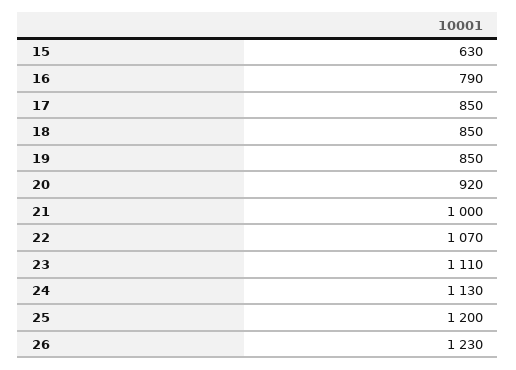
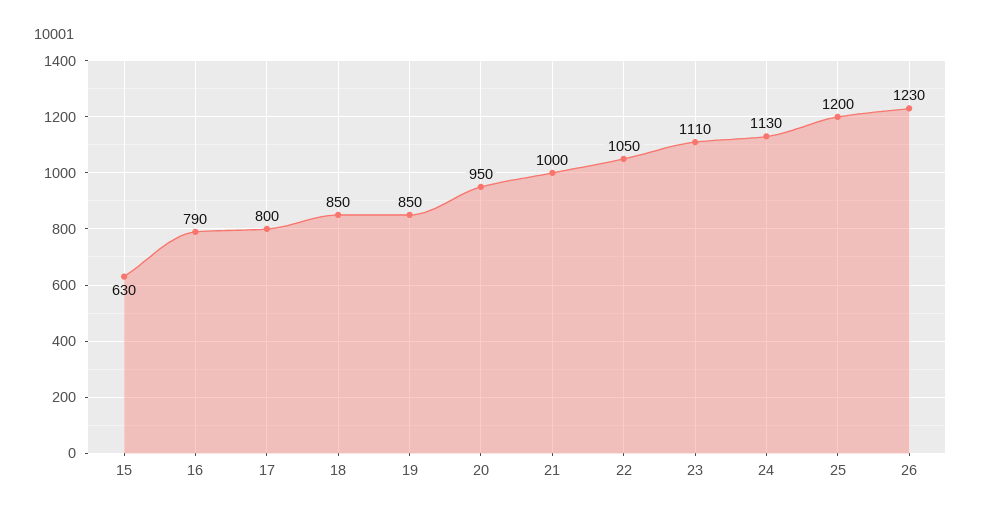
  {
    "15": 630,
    "16": 790,
-   "17": 850,
+   "17": 800,
    "18": 850,
    "19": 850,
-   "20": 920,
+   "20": 950,
    "21": 1000,
-   "22": 1070,
+   "22": 1050,
    "23": 1110,
    "24": 1130,
    "25": 1200,
    "26": 1230
  }

